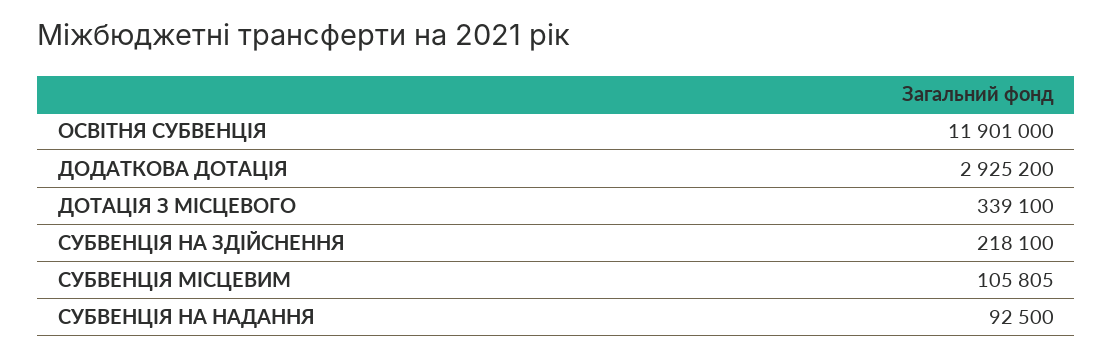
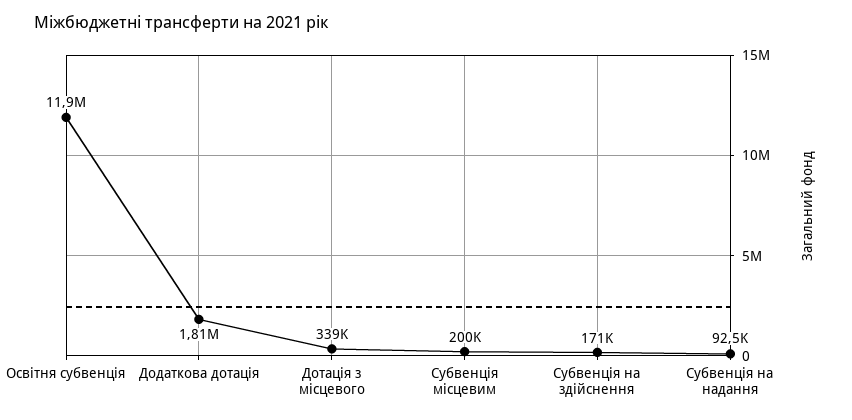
  {
    "ОСВІТНЯ СУБВЕНЦІЯ": 11901000,
-   "ДОДАТКОВА ДОТАЦІЯ": 2925200,
+   "ДОДАТКОВА ДОТАЦІЯ": 1810000,
    "ДОТАЦІЯ З МІСЦЕВОГО": 339100,
-   "СУБВЕНЦІЯ НА ЗДІЙСНЕННЯ": 218100,
+   "СУБВЕНЦІЯ НА ЗДІЙСНЕННЯ": 171000,
-   "СУБВЕНЦІЯ МІСЦЕВИМ": 105805,
+   "СУБВЕНЦІЯ МІСЦЕВИМ": 200000,
    "СУБВЕНЦІЯ НА НАДАННЯ": 92500
  }

